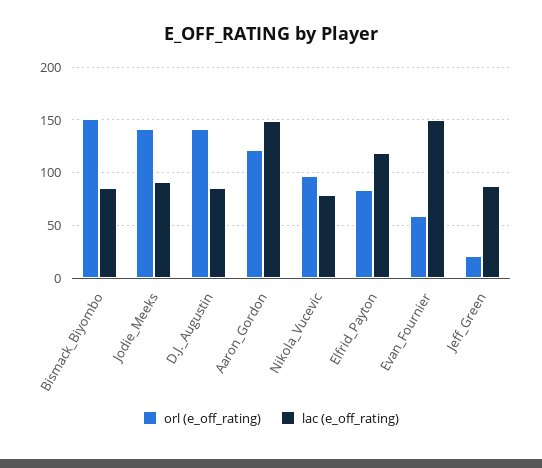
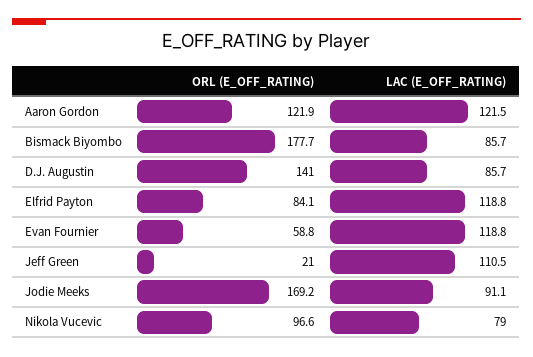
  {
    "orl (e_off_rating)": {
-     "Bismack_Biyombo": 150,
+     "Bismack_Biyombo": 177.7,
-     "Jodie_Meeks": 140,
+     "Jodie_Meeks": 169.2,
      "D.J._Augustin": 141,
      "Aaron_Gordon": 121.9,
      "Nikola_Vucevic": 96.6,
      "Elfrid_Payton": 84.1,
      "Evan_Fournier": 58.8,
      "Jeff_Green": 21
    },
    "lac (e_off_rating)": {
      "Bismack_Biyombo": 85.7,
      "Jodie_Meeks": 91.1,
      "D.J._Augustin": 85.7,
-     "Aaron_Gordon": 150,
+     "Aaron_Gordon": 121.5,
      "Nikola_Vucevic": 79,
      "Elfrid_Payton": 118.8,
-     "Evan_Fournier": 150,
+     "Evan_Fournier": 118.8,
-     "Jeff_Green": 90
+     "Jeff_Green": 110.5
    }
  }

